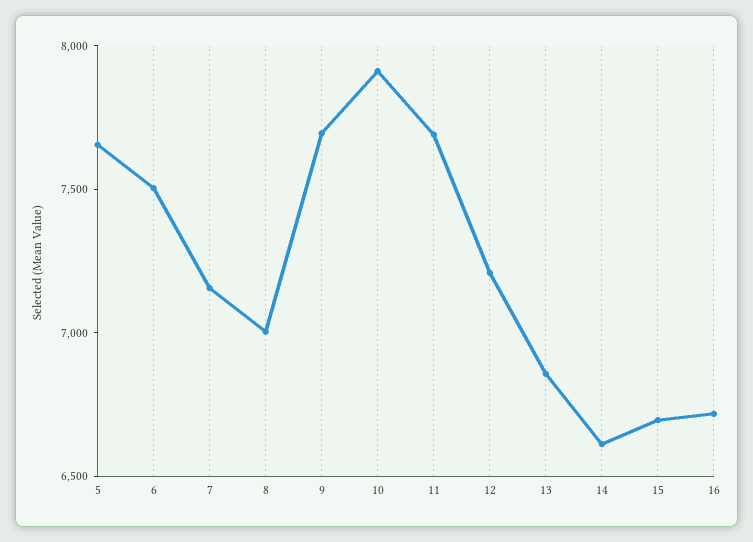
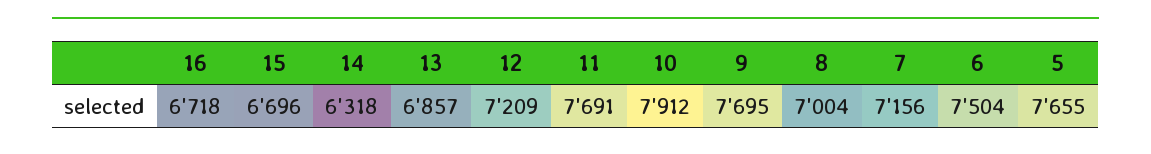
  {
    "5": 7655,
    "6": 7504,
    "7": 7156,
    "8": 7004,
    "9": 7695,
    "10": 7912,
    "11": 7691,
    "12": 7209,
    "13": 6857,
-   "14": 6600,
+   "14": 6318,
    "15": 6696,
    "16": 6718
  }

